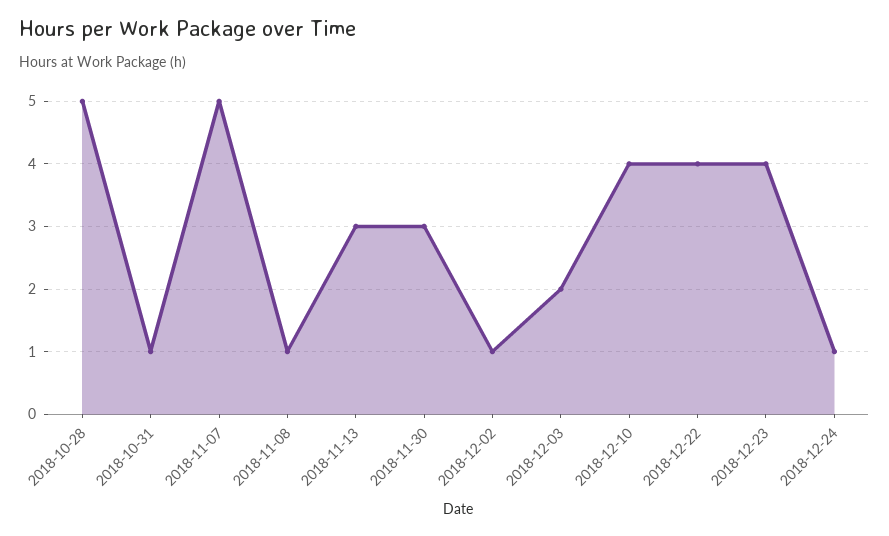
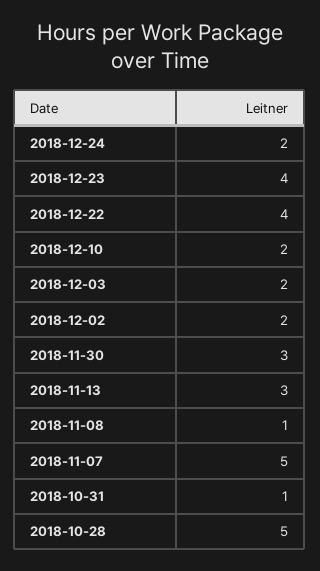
  {
    "2018-10-28": 5,
    "2018-10-31": 1,
    "2018-11-07": 5,
    "2018-11-08": 1,
    "2018-11-13": 3,
    "2018-11-30": 3,
-   "2018-12-02": 1,
+   "2018-12-02": 2,
    "2018-12-03": 2,
-   "2018-12-10": 4,
+   "2018-12-10": 2,
    "2018-12-22": 4,
    "2018-12-23": 4,
-   "2018-12-24": 1
+   "2018-12-24": 2
  }

